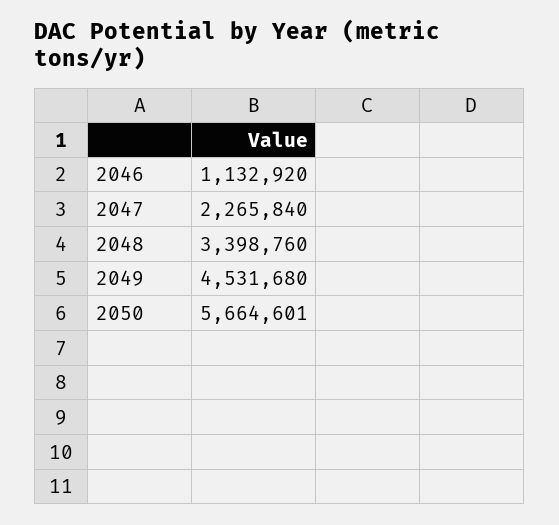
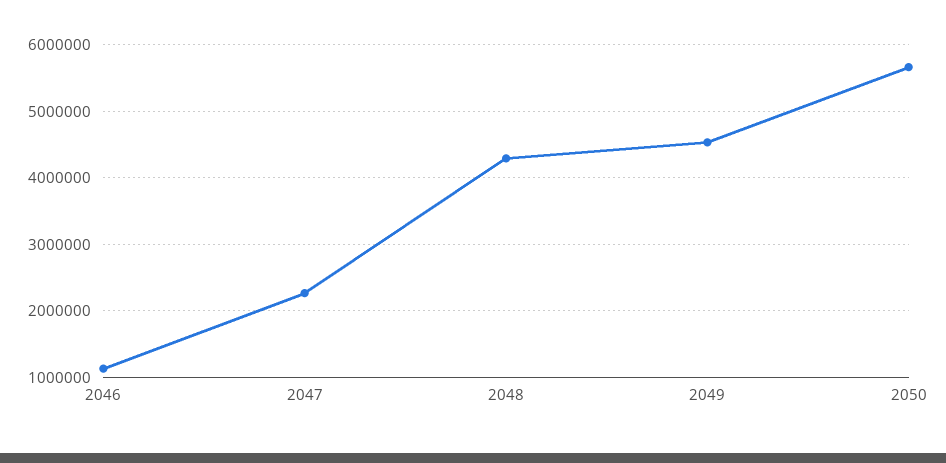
  {
    "2046": 1132920,
    "2047": 2265840,
-   "2048": 3398760,
+   "2048": 4300000,
    "2049": 4531680,
    "2050": 5664601
  }

